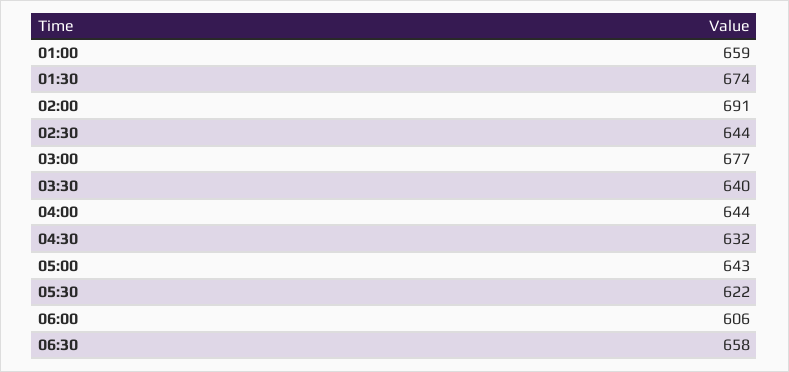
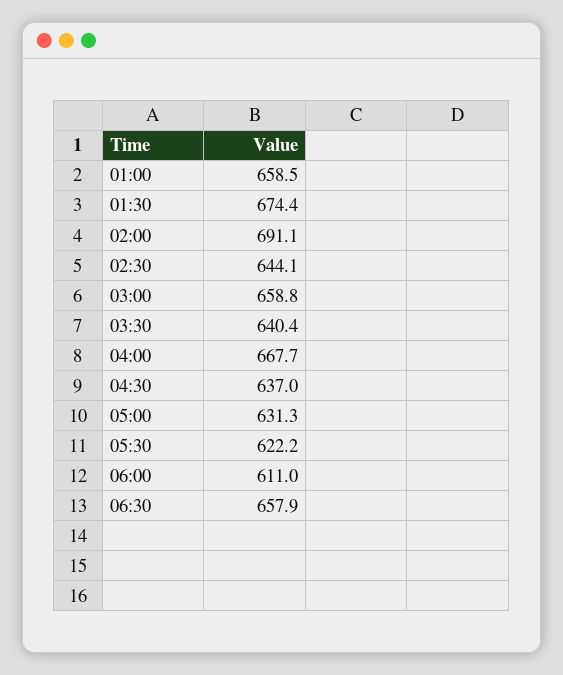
  {
    "01:00": 658.5,
    "01:30": 674.4,
    "02:00": 691.1,
    "02:30": 644.1,
-   "03:00": 677,
+   "03:00": 658.8,
    "03:30": 640.4,
-   "04:00": 644,
+   "04:00": 667.7,
-   "04:30": 632,
+   "04:30": 637,
-   "05:00": 643,
+   "05:00": 631.3,
    "05:30": 622.2,
-   "06:00": 606,
+   "06:00": 611,
    "06:30": 657.9
  }

